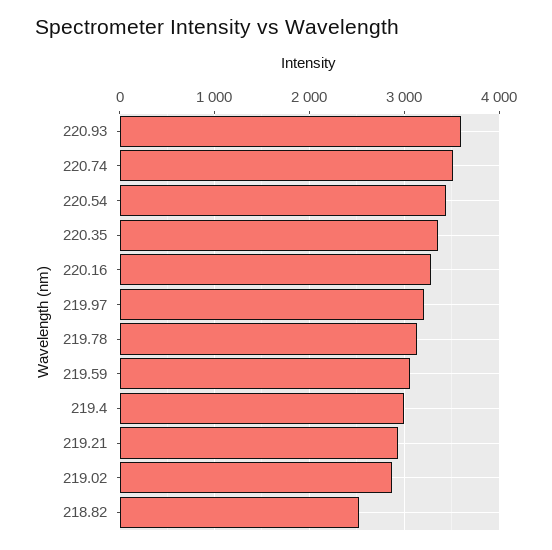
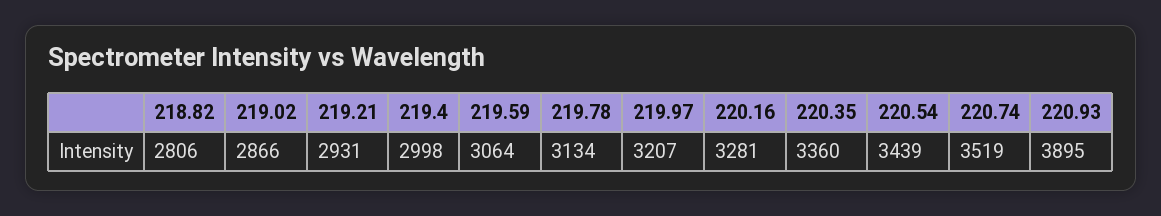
  {
-   "220.93": 3600,
+   "220.93": 3895,
    "220.74": 3519,
    "220.54": 3439,
    "220.35": 3360,
    "220.16": 3281,
    "219.97": 3207,
    "219.78": 3134,
    "219.59": 3064,
    "219.4": 2998,
    "219.21": 2931,
    "219.02": 2866,
-   "218.82": 2500
+   "218.82": 2806
  }

